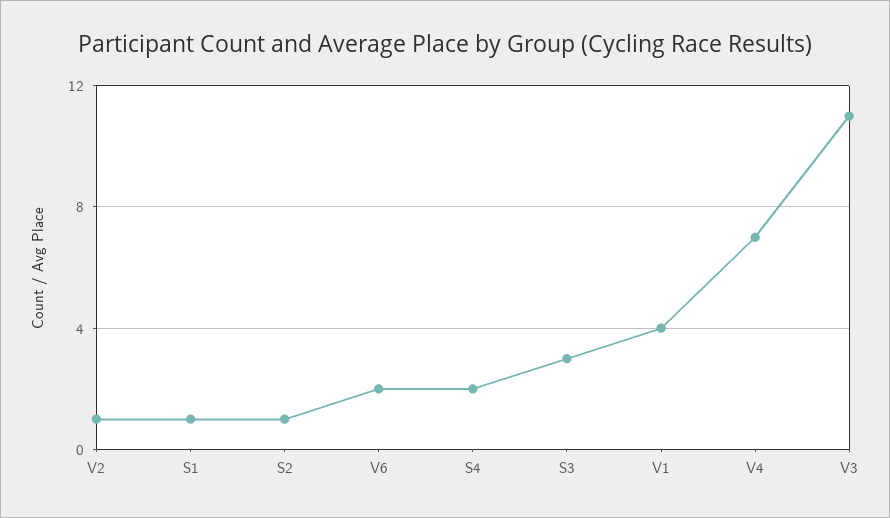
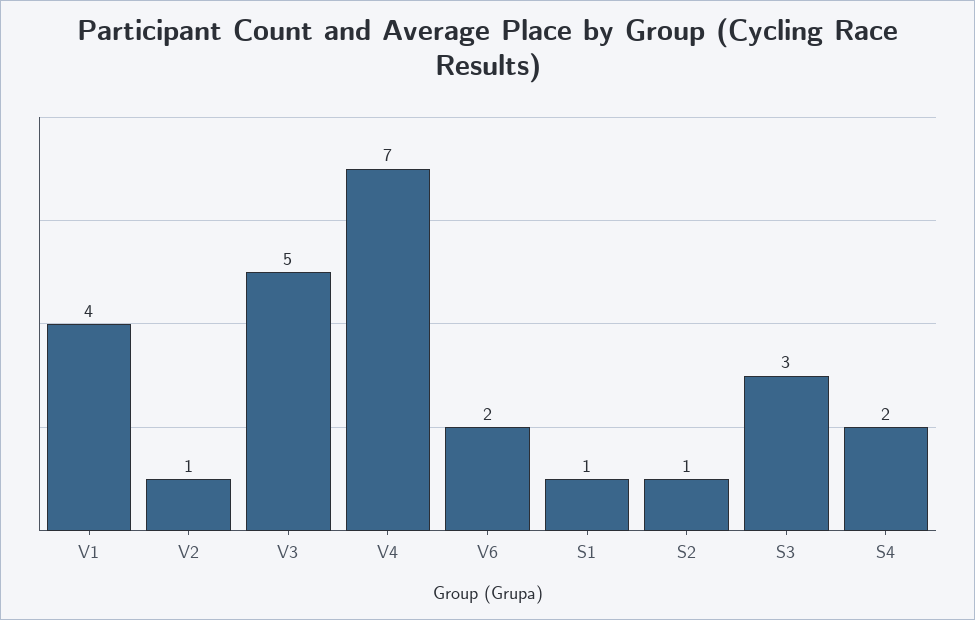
  {
    "V2": 1,
    "S1": 1,
    "S2": 1,
    "V6": 2,
    "S4": 2,
    "S3": 3,
    "V1": 4,
    "V4": 7,
-   "V3": 11
+   "V3": 5
  }

